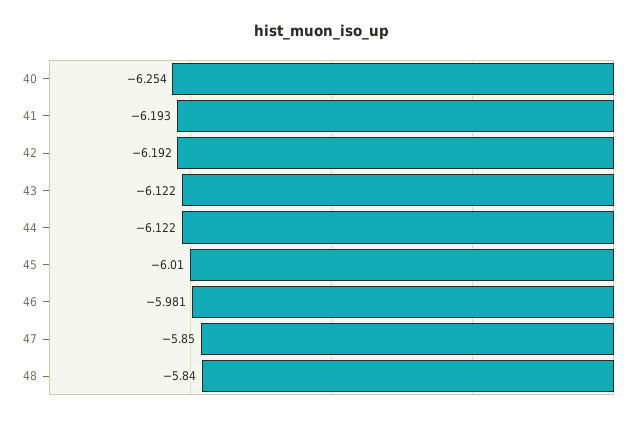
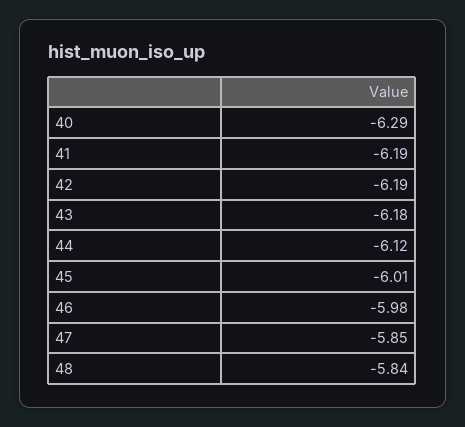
  {
-   "40": -6.254,
+   "40": -6.29,
    "41": -6.193,
    "42": -6.192,
-   "43": -6.122,
+   "43": -6.18,
    "44": -6.122,
    "45": -6.01,
    "46": -5.981,
    "47": -5.85,
    "48": -5.84
  }

